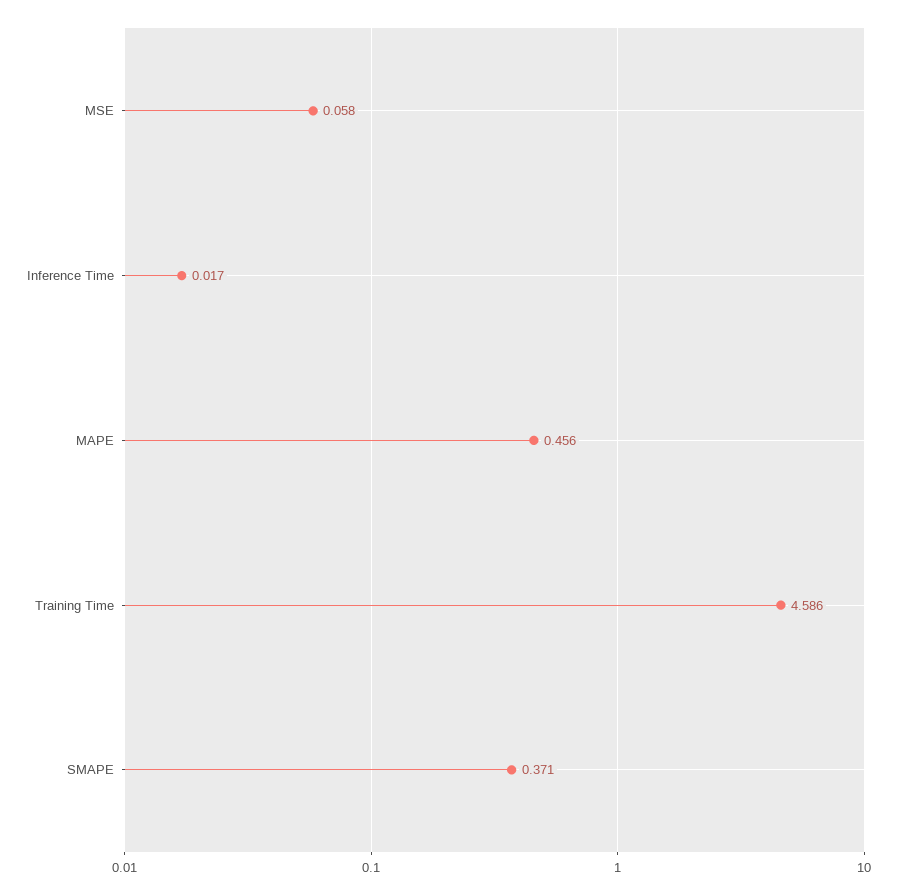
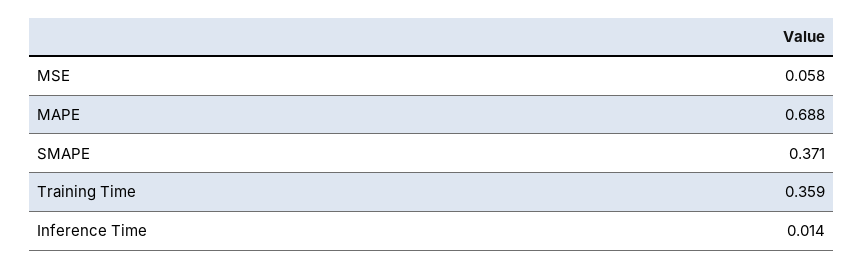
  {
    "MSE": 0.058,
-   "Inference Time": 0.017,
+   "Inference Time": 0.014,
-   "MAPE": 0.456,
+   "MAPE": 0.688,
-   "Training Time": 4.586,
+   "Training Time": 0.359,
    "SMAPE": 0.371
  }

